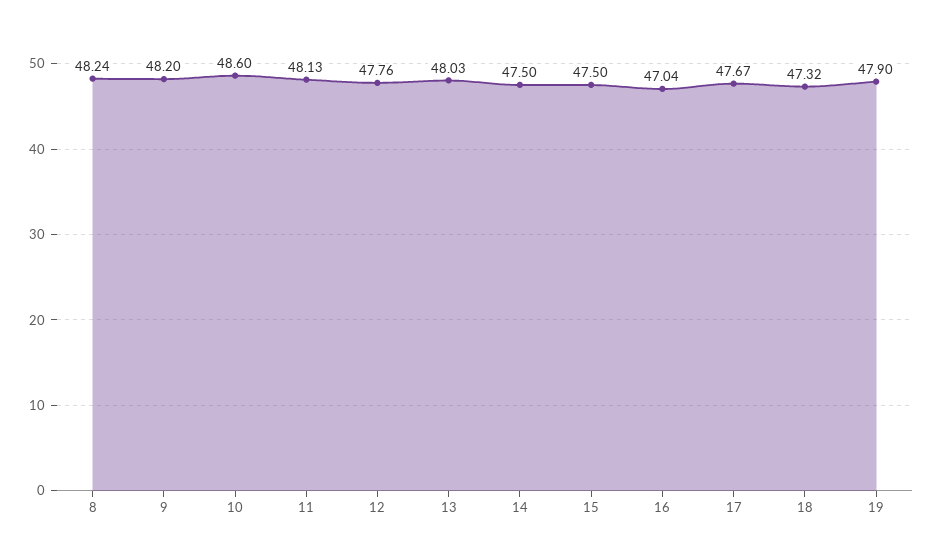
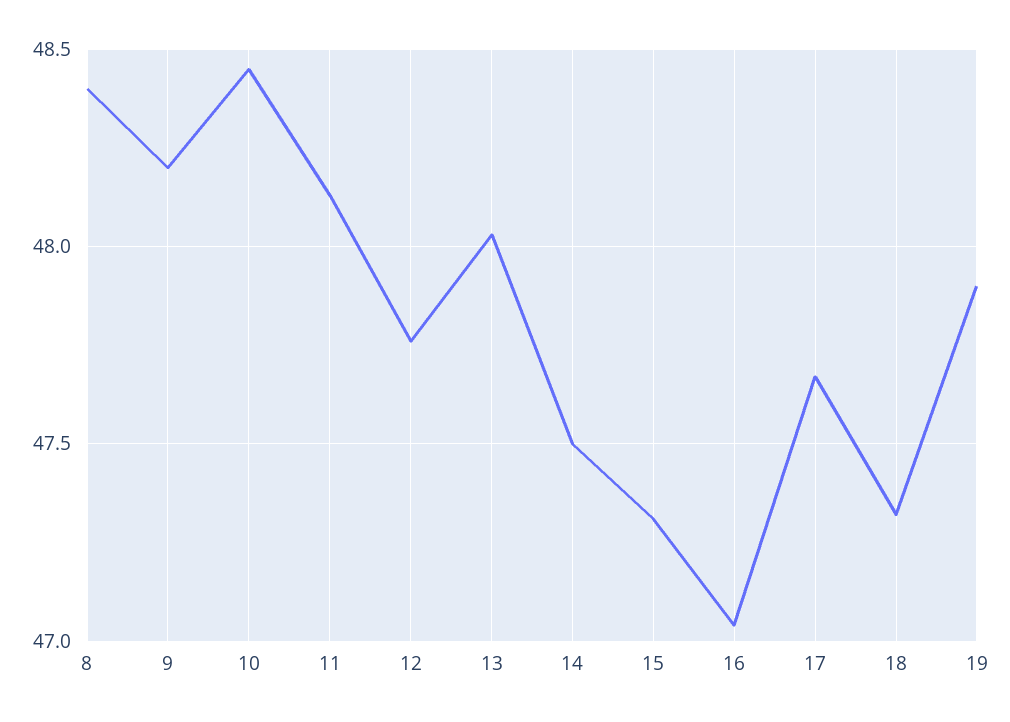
  {
-   "8": 48.24,
+   "8": 48.4,
    "9": 48.2,
-   "10": 48.6,
+   "10": 48.45,
    "11": 48.13,
    "12": 47.76,
    "13": 48.03,
    "14": 47.5,
-   "15": 47.5,
+   "15": 47.3,
    "16": 47.04,
    "17": 47.67,
    "18": 47.32,
    "19": 47.9
  }

